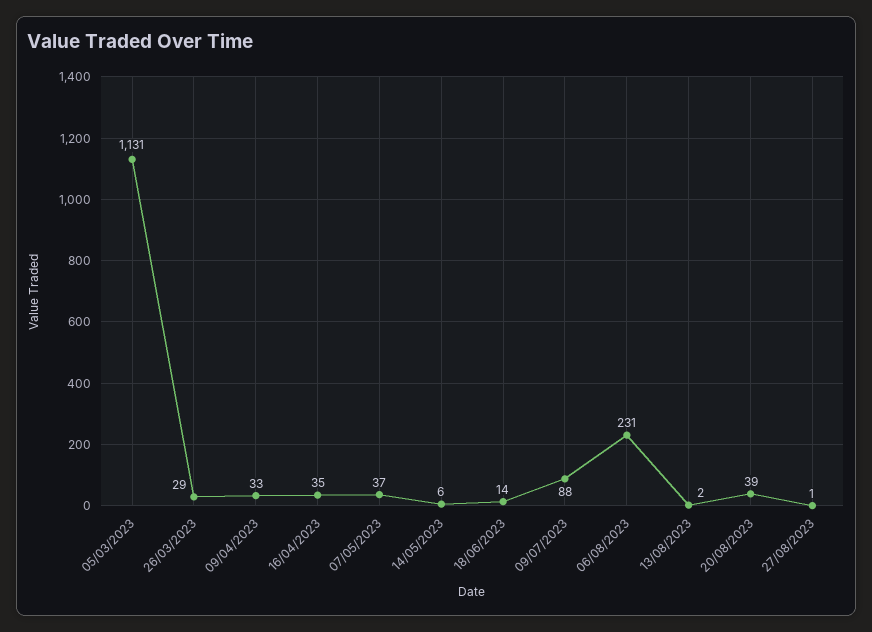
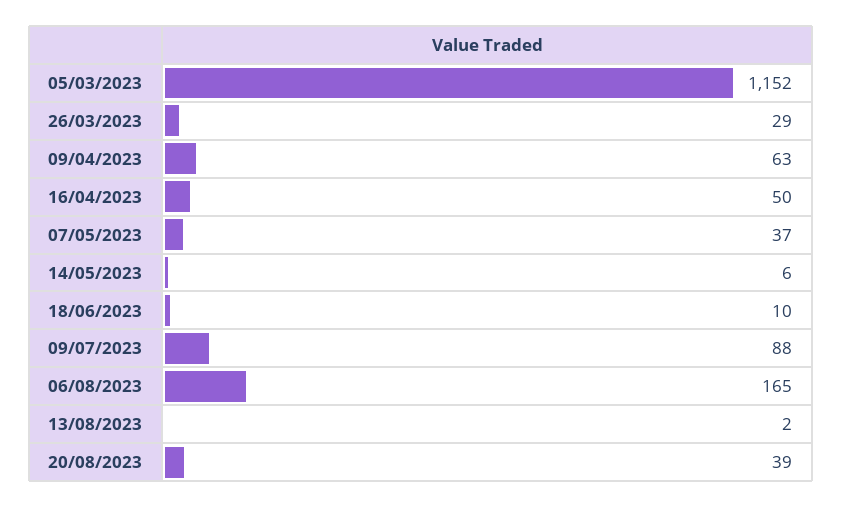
  {
-   "05/03/2023": 1131,
+   "05/03/2023": 1152,
    "26/03/2023": 29,
-   "09/04/2023": 33,
+   "09/04/2023": 63,
-   "16/04/2023": 35,
+   "16/04/2023": 50,
    "07/05/2023": 37,
    "14/05/2023": 6,
-   "18/06/2023": 14,
+   "18/06/2023": 10,
    "09/07/2023": 88,
-   "06/08/2023": 231,
+   "06/08/2023": 165,
    "13/08/2023": 2,
-   "20/08/2023": 39,
+   "20/08/2023": 39
-   "27/08/2023": 1
  }

